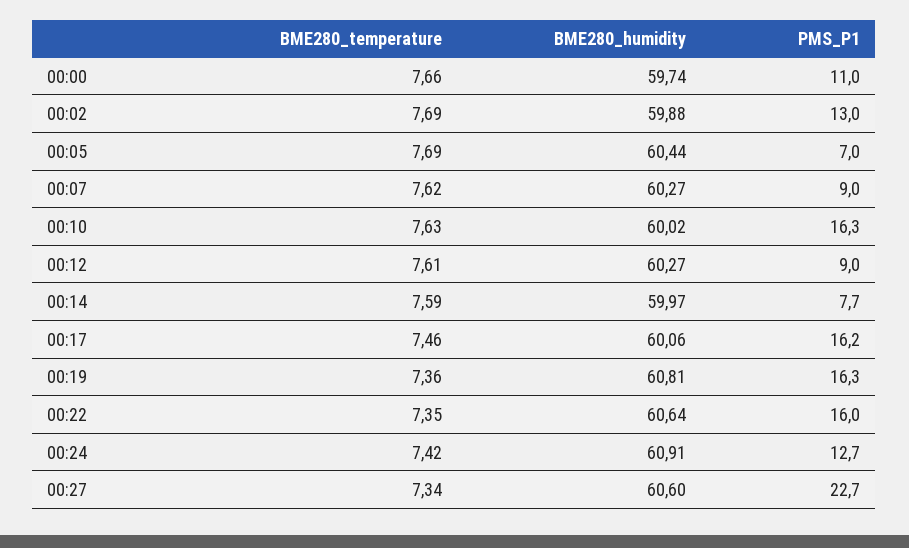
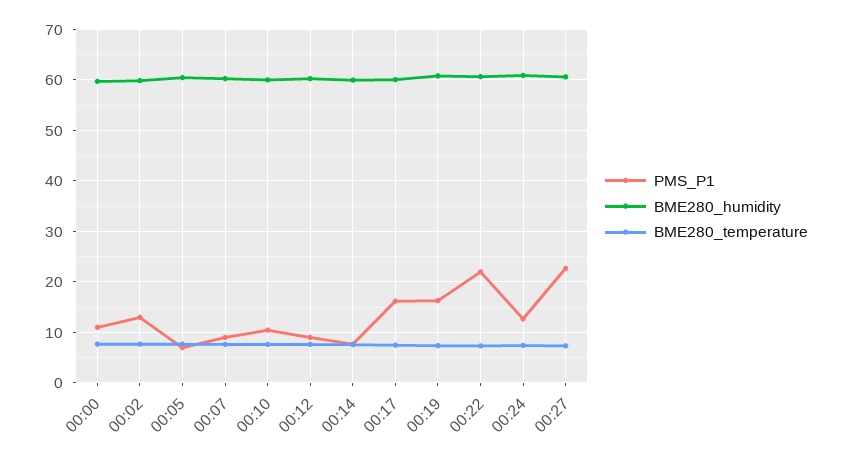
  {
    "BME280_temperature": {
      "00:00": 7.66,
      "00:02": 7.69,
      "00:05": 7.69,
      "00:07": 7.62,
      "00:10": 7.63,
      "00:12": 7.61,
      "00:14": 7.59,
      "00:17": 7.46,
      "00:19": 7.36,
      "00:22": 7.35,
      "00:24": 7.42,
      "00:27": 7.34
    },
    "BME280_humidity": {
      "00:00": 59.74,
      "00:02": 59.88,
      "00:05": 60.44,
      "00:07": 60.27,
      "00:10": 60.02,
      "00:12": 60.27,
      "00:14": 59.97,
      "00:17": 60.06,
      "00:19": 60.81,
      "00:22": 60.64,
      "00:24": 60.91,
      "00:27": 60.6
    },
    "PMS_P1": {
      "00:00": 11,
      "00:02": 13,
      "00:05": 7,
      "00:07": 9,
-     "00:10": 16.3,
+     "00:10": 10,
      "00:12": 9,
      "00:14": 7.7,
      "00:17": 16.2,
      "00:19": 16.3,
-     "00:22": 16,
+     "00:22": 22,
      "00:24": 12.7,
      "00:27": 22.7
    }
  }

